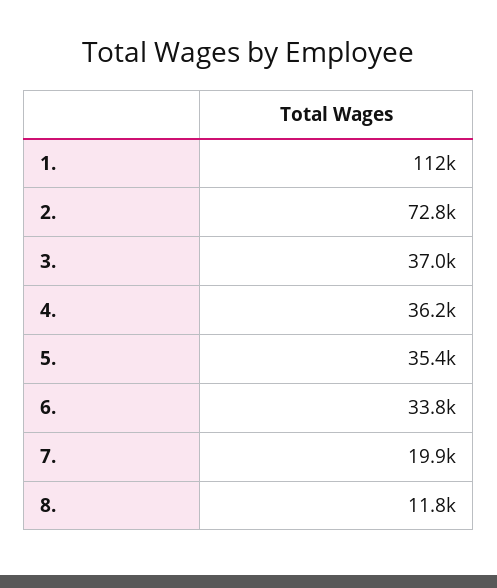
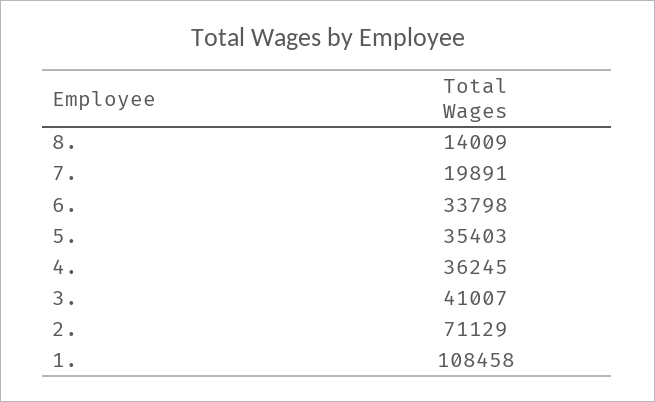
  {
-   "1.": 112000,
+   "1.": 108458,
-   "2.": 72800,
+   "2.": 71129,
-   "3.": 37000,
+   "3.": 41007,
    "4.": 36245,
    "5.": 35403,
    "6.": 33798,
    "7.": 19891,
-   "8.": 11800
+   "8.": 14009
  }

